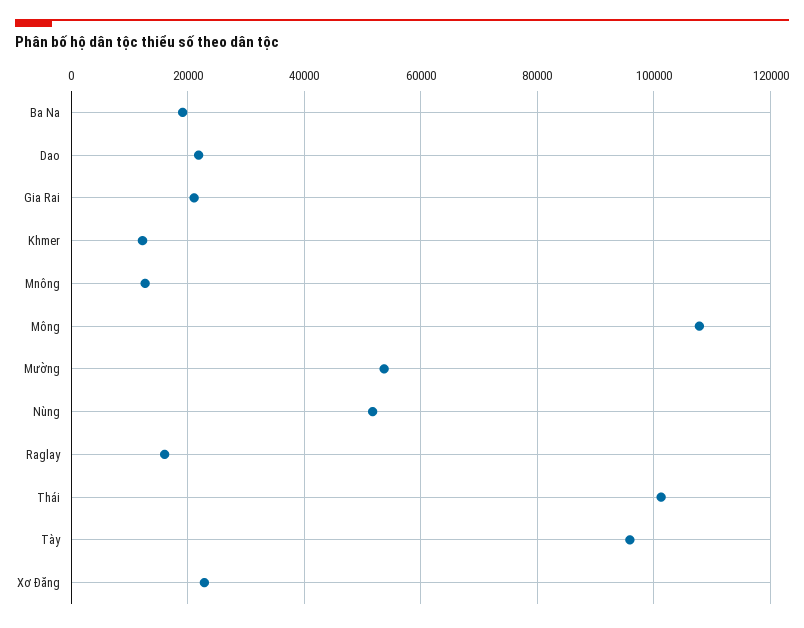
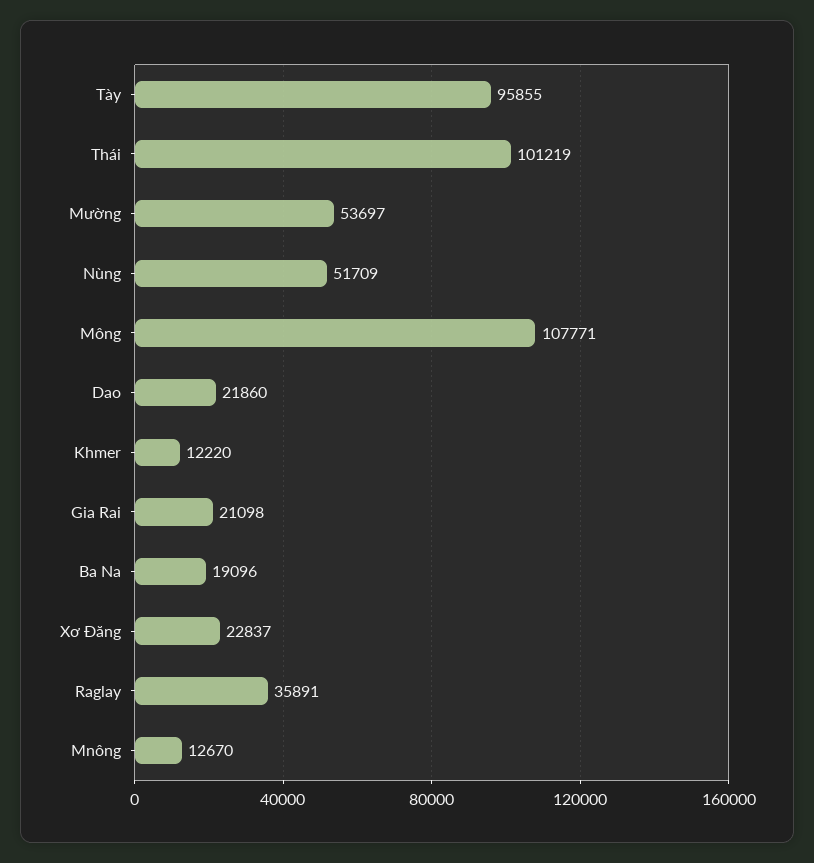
  {
    "Ba Na": 19096,
    "Dao": 21860,
    "Gia Rai": 21098,
    "Khmer": 12220,
    "Mnông": 12670,
    "Mông": 107771,
    "Mường": 53697,
    "Nùng": 51709,
-   "Raglay": 16000,
+   "Raglay": 35891,
    "Thái": 101219,
    "Tày": 95855,
    "Xơ Đăng": 22837
  }

